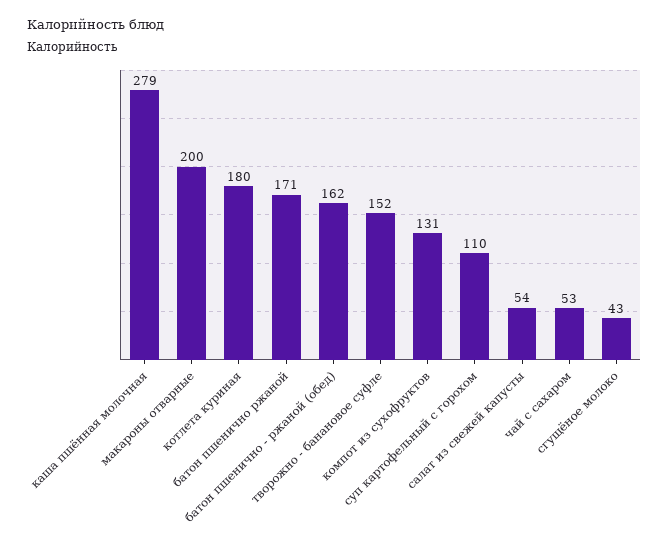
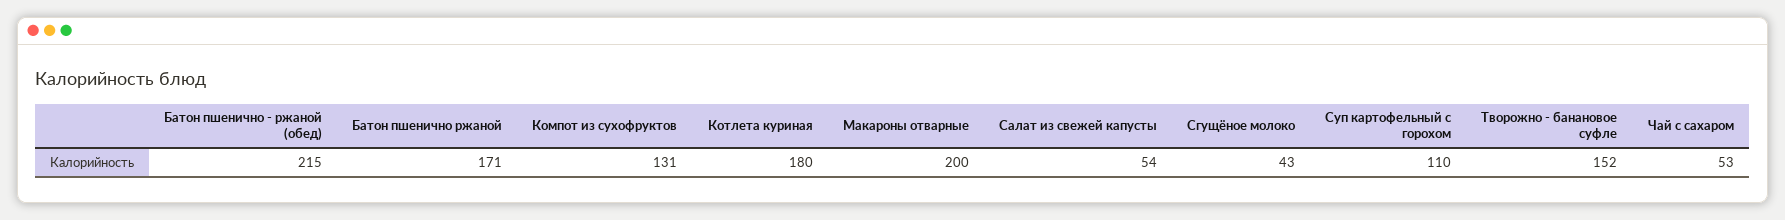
  {
-   "каша пшённая молочная": 279,
    "макароны отварные": 200,
    "котлета куриная": 180,
    "батон пшенично ржаной": 171,
-   "батон пшенично - ржаной (обед)": 162,
+   "батон пшенично - ржаной (обед)": 215,
    "творожно - банановое суфле": 152,
    "компот из сухофруктов": 131,
    "суп картофельный с горохом": 110,
    "салат из свежей капусты": 54,
    "чай с сахаром": 53,
    "сгущёное молоко": 43
  }

